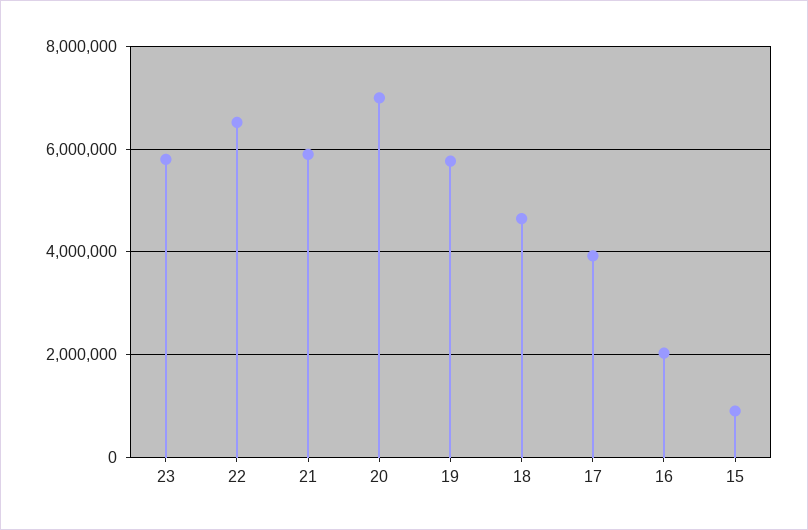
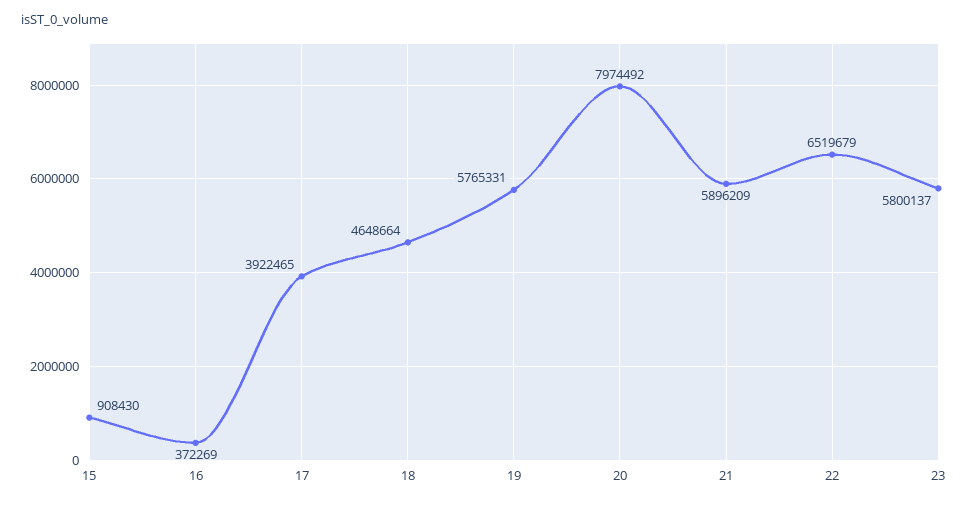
  {
    "23": 5800137,
    "22": 6519679,
    "21": 5896209,
-   "20": 7000000,
+   "20": 7974492,
    "19": 5765331,
    "18": 4648664,
    "17": 3922465,
-   "16": 2000000,
+   "16": 372269,
    "15": 908430
  }

